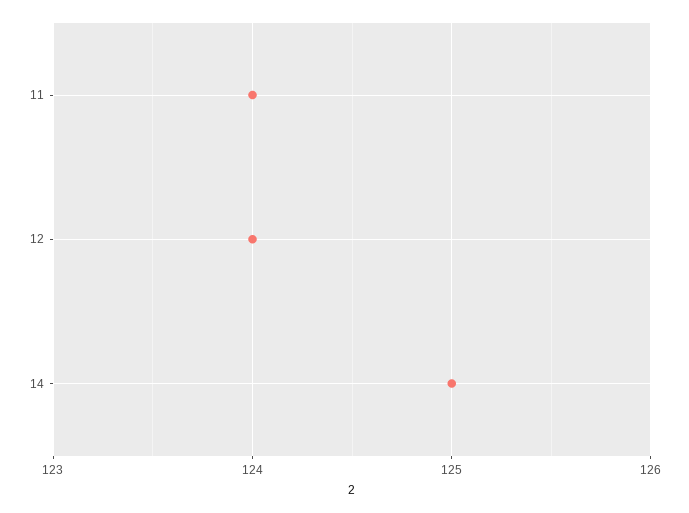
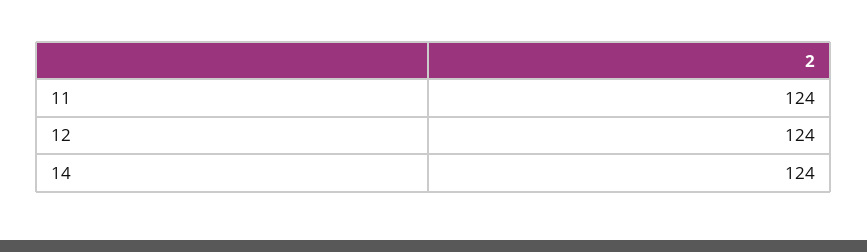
  {
    "11": 124,
    "12": 124,
-   "14": 125
+   "14": 124
  }

